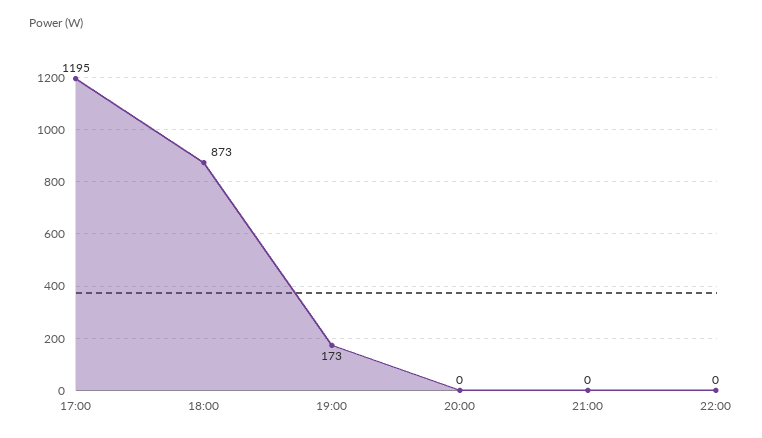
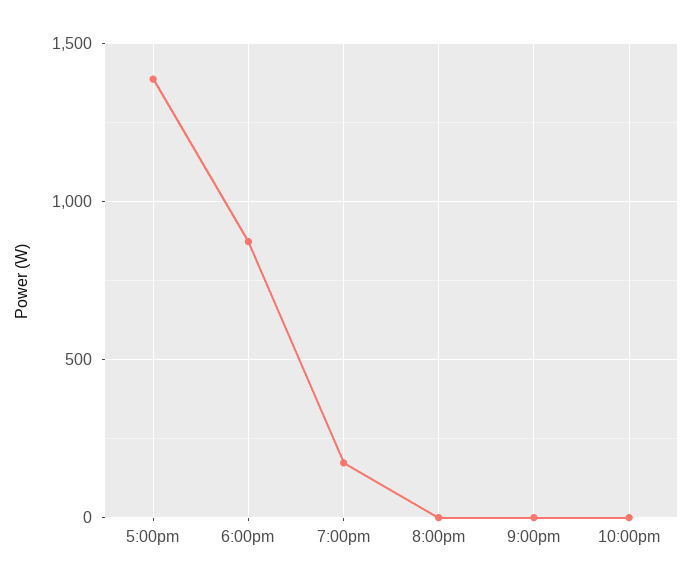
  {
-   "17:00": 1195,
+   "17:00": 1400,
    "18:00": 873,
    "19:00": 173,
    "20:00": 0,
    "21:00": 0,
    "22:00": 0
  }

